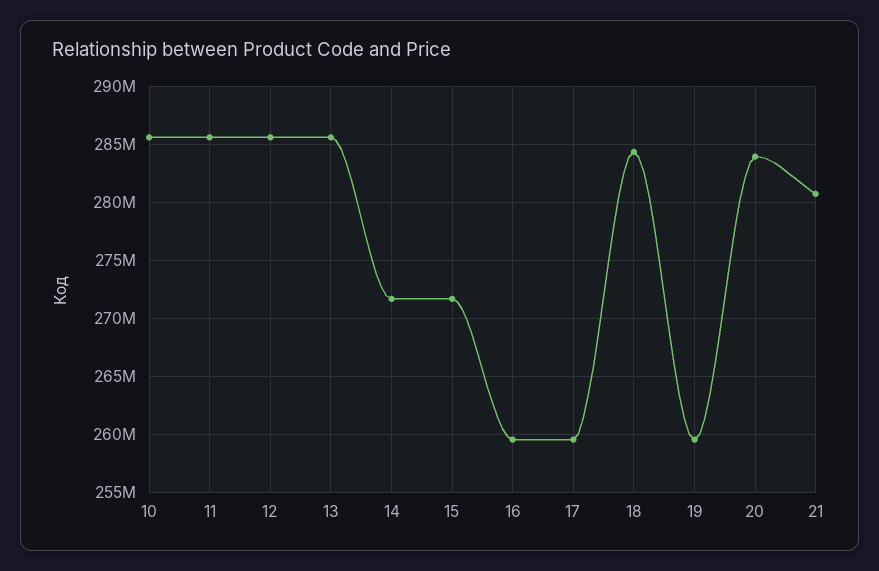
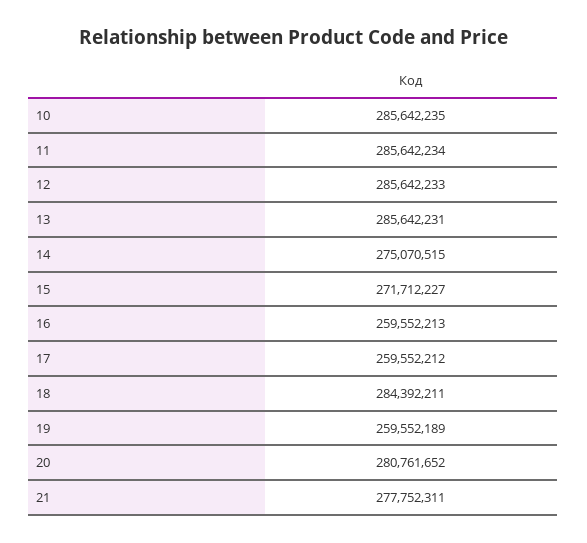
  {
    "10": 285642235,
    "11": 285642234,
    "12": 285642233,
    "13": 285642231,
-   "14": 272000000,
+   "14": 275070515,
    "15": 271712227,
    "16": 259552213,
    "17": 259552212,
    "18": 284392211,
    "19": 259552189,
-   "20": 284000000,
+   "20": 280761652,
-   "21": 281000000
+   "21": 277752311
  }

